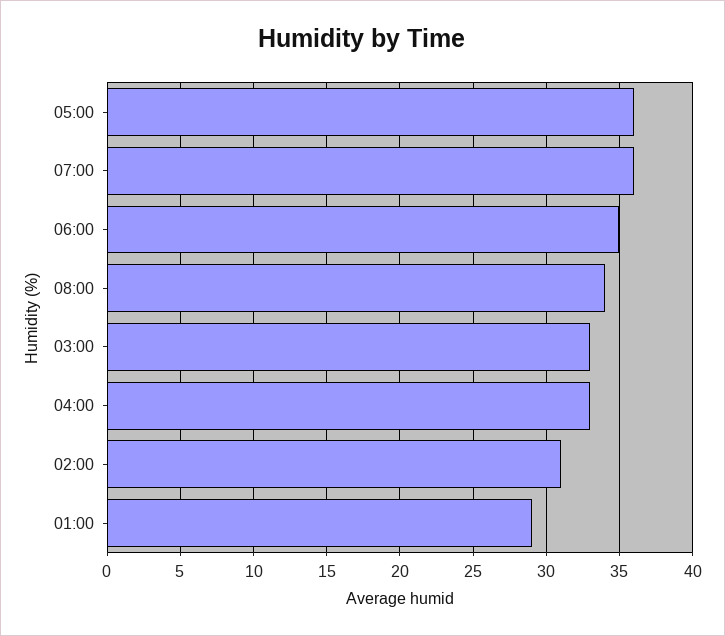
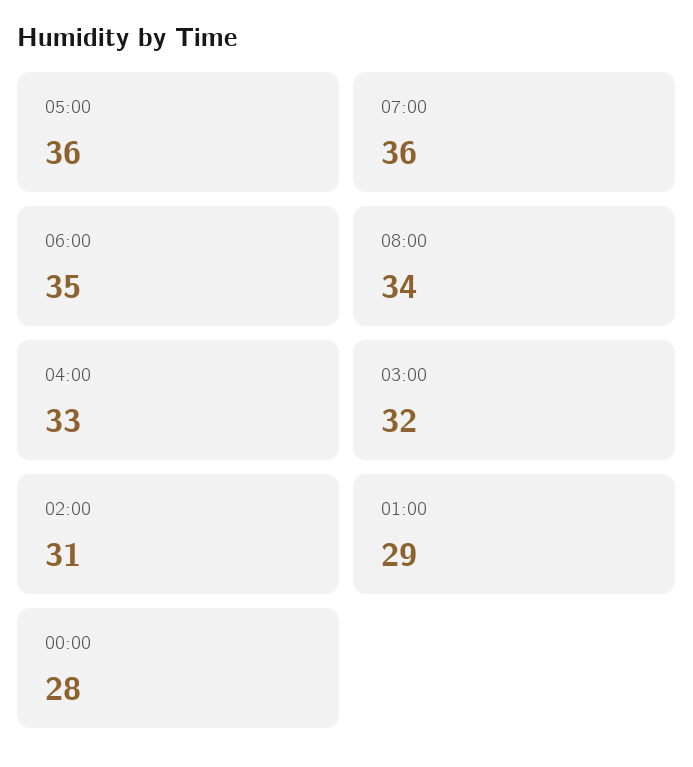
  {
    "05:00": 36,
    "07:00": 36,
    "06:00": 35,
    "08:00": 34,
-   "03:00": 33,
+   "03:00": 32,
    "04:00": 33,
    "02:00": 31,
-   "01:00": 29
+   "01:00": 29,
+   "00:00": 28
  }

